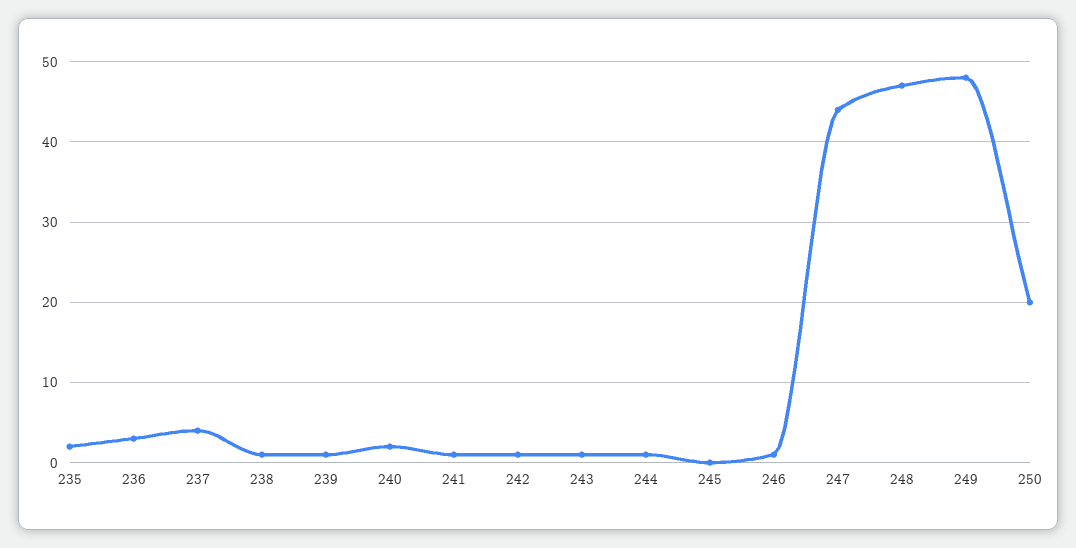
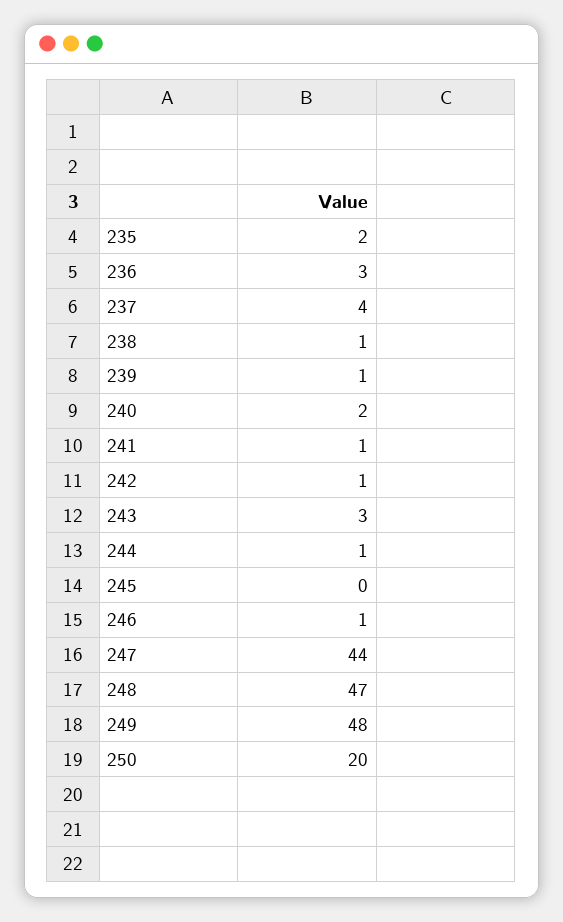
  {
    "235": 2,
    "236": 3,
    "237": 4,
    "238": 1,
    "239": 1,
    "240": 2,
    "241": 1,
    "242": 1,
-   "243": 1,
+   "243": 3,
    "244": 1,
    "245": 0,
    "246": 1,
    "247": 44,
    "248": 47,
    "249": 48,
    "250": 20
  }

